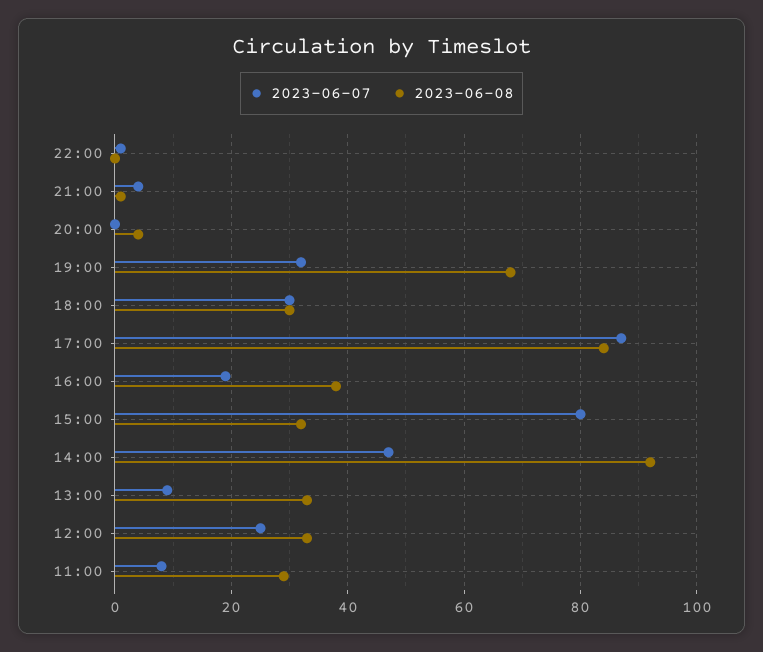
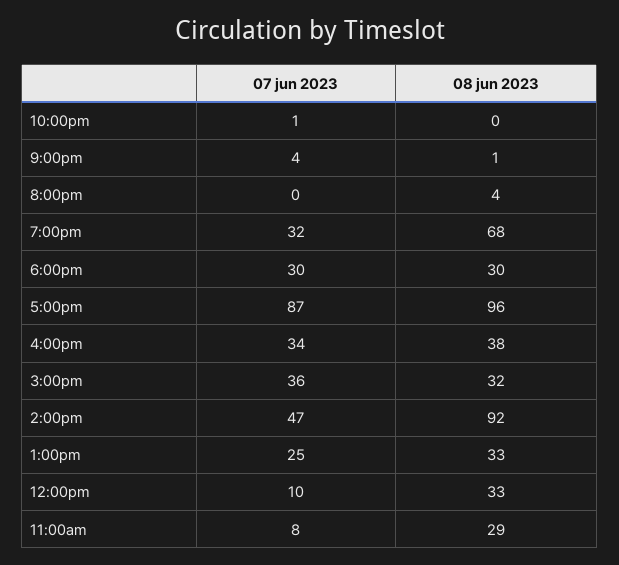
  {
    "2023-06-07": {
      "22:00": 1,
      "21:00": 4,
      "20:00": 0,
      "19:00": 32,
      "18:00": 30,
      "17:00": 87,
-     "16:00": 20,
+     "16:00": 34,
-     "15:00": 80,
+     "15:00": 36,
      "14:00": 47,
-     "13:00": 10,
+     "13:00": 25,
-     "12:00": 25,
+     "12:00": 10,
      "11:00": 8
    },
    "2023-06-08": {
      "22:00": 0,
      "21:00": 1,
      "20:00": 4,
      "19:00": 68,
      "18:00": 30,
-     "17:00": 85,
+     "17:00": 96,
      "16:00": 38,
      "15:00": 32,
      "14:00": 92,
      "13:00": 33,
      "12:00": 33,
      "11:00": 29
    }
  }

